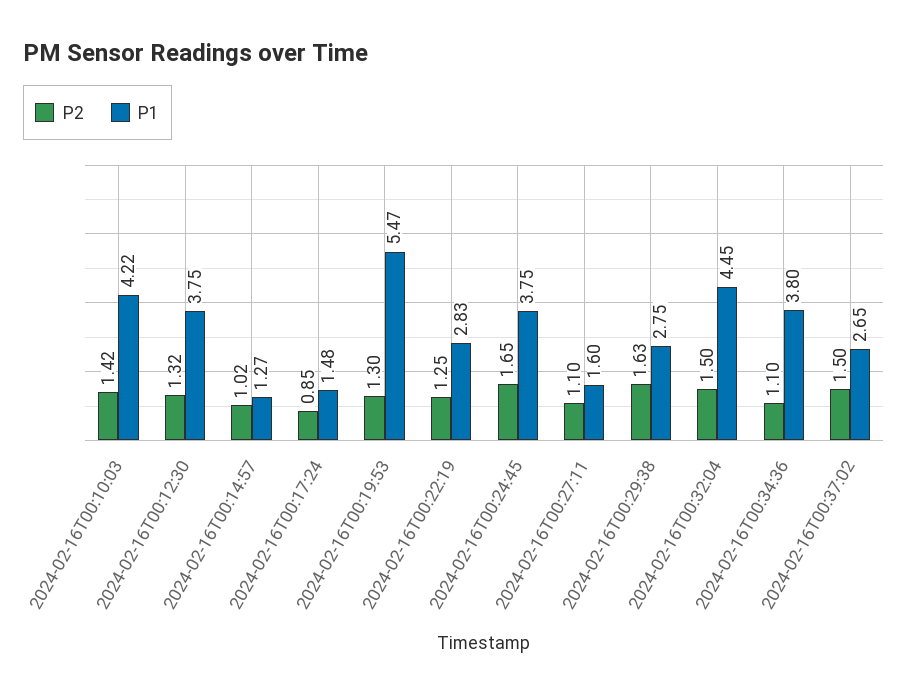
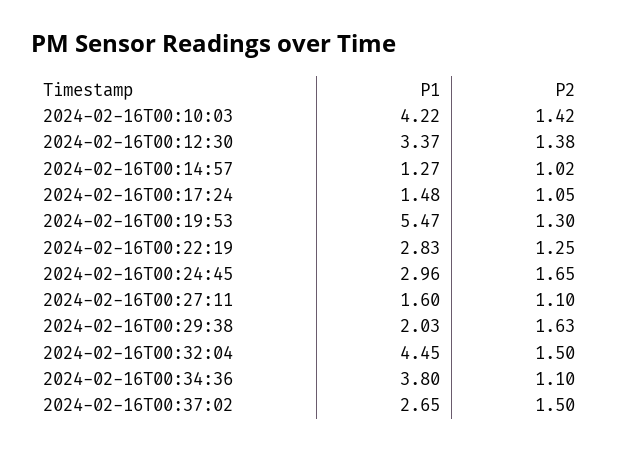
  {
    "P2": {
      "2024-02-16T00:10:03": 1.42,
-     "2024-02-16T00:12:30": 1.32,
+     "2024-02-16T00:12:30": 1.38,
      "2024-02-16T00:14:57": 1.02,
-     "2024-02-16T00:17:24": 0.85,
+     "2024-02-16T00:17:24": 1.05,
      "2024-02-16T00:19:53": 1.3,
      "2024-02-16T00:22:19": 1.25,
      "2024-02-16T00:24:45": 1.65,
      "2024-02-16T00:27:11": 1.1,
      "2024-02-16T00:29:38": 1.63,
      "2024-02-16T00:32:04": 1.5,
      "2024-02-16T00:34:36": 1.1,
      "2024-02-16T00:37:02": 1.5
    },
    "P1": {
      "2024-02-16T00:10:03": 4.22,
-     "2024-02-16T00:12:30": 3.75,
+     "2024-02-16T00:12:30": 3.37,
      "2024-02-16T00:14:57": 1.27,
      "2024-02-16T00:17:24": 1.48,
      "2024-02-16T00:19:53": 5.47,
      "2024-02-16T00:22:19": 2.83,
-     "2024-02-16T00:24:45": 3.75,
+     "2024-02-16T00:24:45": 2.96,
      "2024-02-16T00:27:11": 1.6,
-     "2024-02-16T00:29:38": 2.75,
+     "2024-02-16T00:29:38": 2.03,
      "2024-02-16T00:32:04": 4.45,
      "2024-02-16T00:34:36": 3.8,
      "2024-02-16T00:37:02": 2.65
    }
  }

